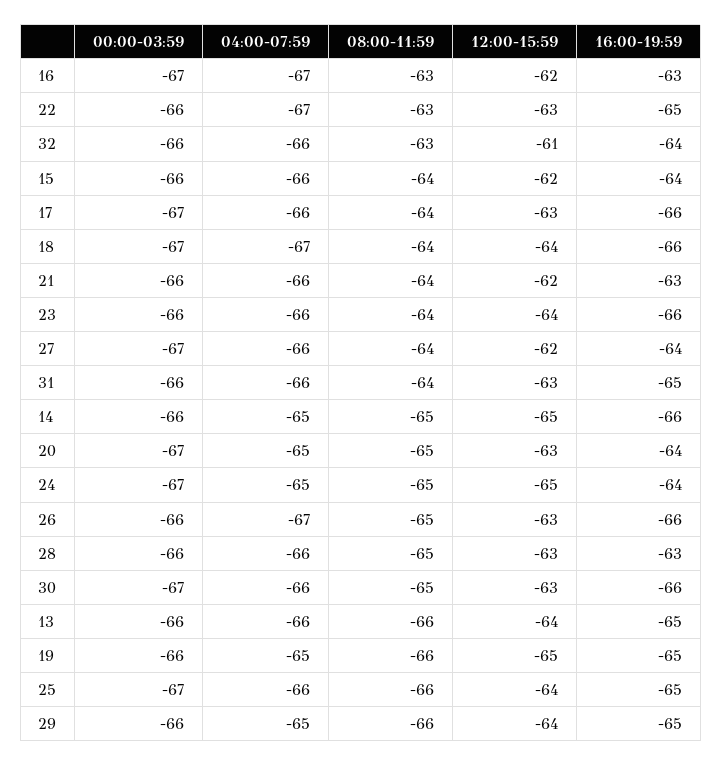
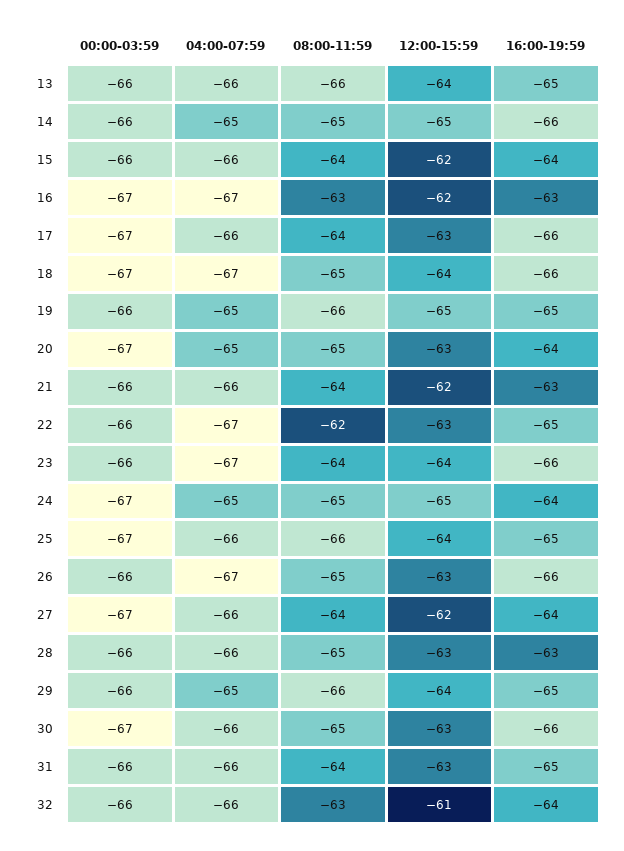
  {
    "00:00-03:59": {
      "16": -67,
      "22": -66,
      "32": -66,
      "15": -66,
      "17": -67,
      "18": -67,
      "21": -66,
      "23": -66,
      "27": -67,
      "31": -66,
      "14": -66,
      "20": -67,
      "24": -67,
      "26": -66,
      "28": -66,
      "30": -67,
      "13": -66,
      "19": -66,
      "25": -67,
      "29": -66
    },
    "04:00-07:59": {
      "16": -67,
      "22": -67,
      "32": -66,
      "15": -66,
      "17": -66,
      "18": -67,
      "21": -66,
-     "23": -66,
+     "23": -67,
      "27": -66,
      "31": -66,
      "14": -65,
      "20": -65,
      "24": -65,
      "26": -67,
      "28": -66,
      "30": -66,
      "13": -66,
      "19": -65,
      "25": -66,
      "29": -65
    },
    "08:00-11:59": {
      "16": -63,
-     "22": -63,
+     "22": -62,
      "32": -63,
      "15": -64,
      "17": -64,
-     "18": -64,
+     "18": -65,
      "21": -64,
      "23": -64,
      "27": -64,
      "31": -64,
      "14": -65,
      "20": -65,
      "24": -65,
      "26": -65,
      "28": -65,
      "30": -65,
      "13": -66,
      "19": -66,
      "25": -66,
      "29": -66
    },
    "12:00-15:59": {
      "16": -62,
      "22": -63,
      "32": -61,
      "15": -62,
      "17": -63,
      "18": -64,
      "21": -62,
      "23": -64,
      "27": -62,
      "31": -63,
      "14": -65,
      "20": -63,
      "24": -65,
      "26": -63,
      "28": -63,
      "30": -63,
      "13": -64,
      "19": -65,
      "25": -64,
      "29": -64
    },
    "16:00-19:59": {
      "16": -63,
      "22": -65,
      "32": -64,
      "15": -64,
      "17": -66,
      "18": -66,
      "21": -63,
      "23": -66,
      "27": -64,
      "31": -65,
      "14": -66,
      "20": -64,
      "24": -64,
      "26": -66,
      "28": -63,
      "30": -66,
      "13": -65,
      "19": -65,
      "25": -65,
      "29": -65
    }
  }

